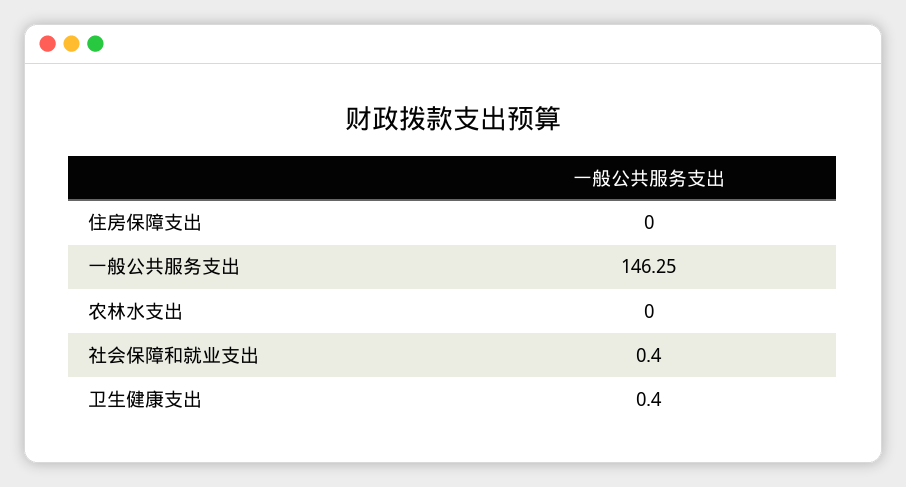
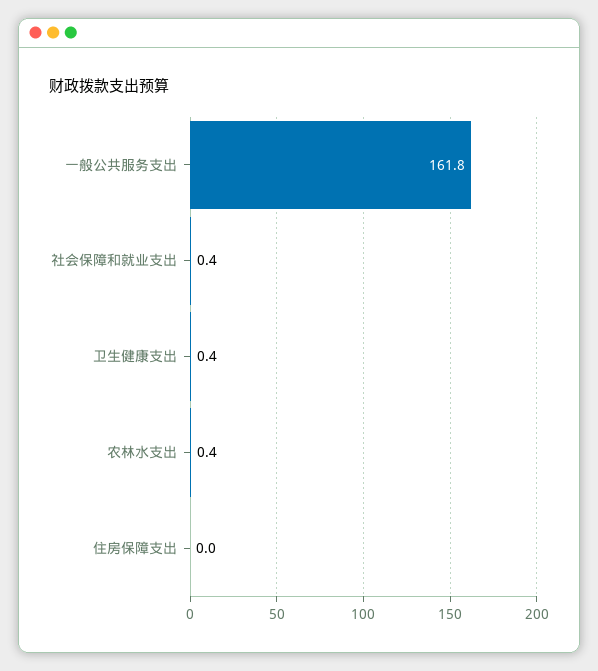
  {
    "住房保障支出": 0,
-   "一般公共服务支出": 146.25,
+   "一般公共服务支出": 161.8,
-   "农林水支出": 0,
+   "农林水支出": 0.4,
    "社会保障和就业支出": 0.4,
    "卫生健康支出": 0.4
  }

